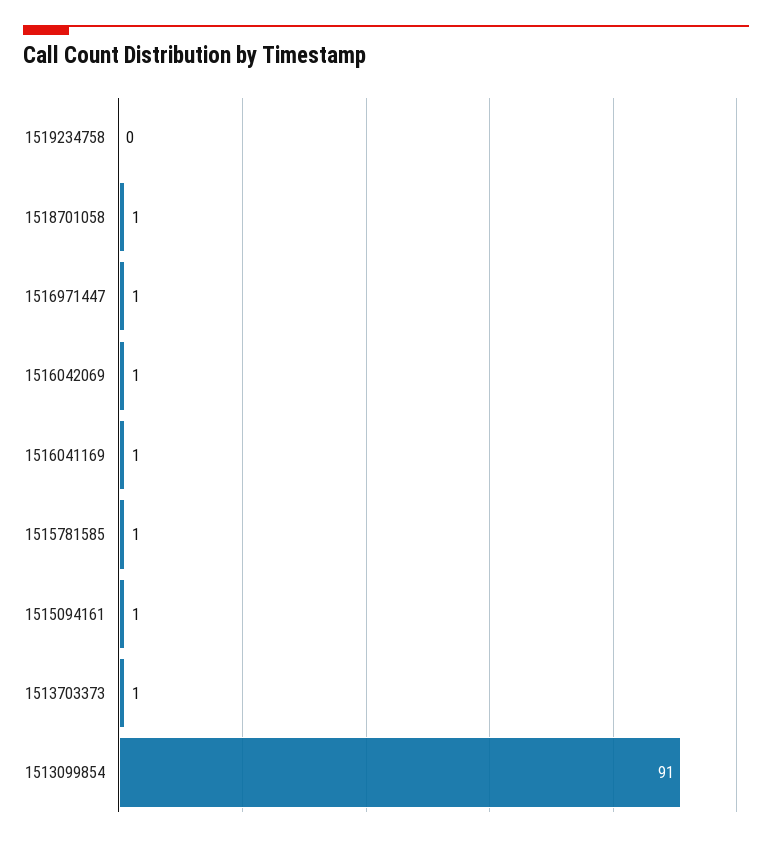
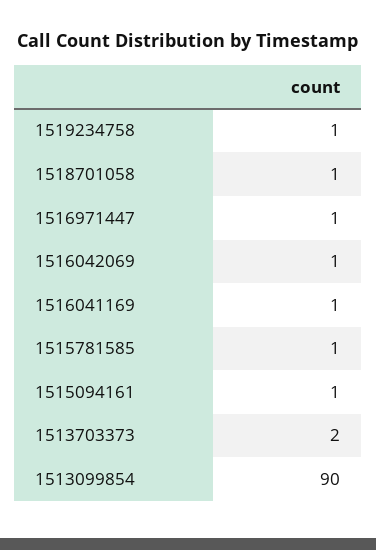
  {
-   "1519234758": 0,
+   "1519234758": 1,
    "1518701058": 1,
    "1516971447": 1,
    "1516042069": 1,
    "1516041169": 1,
    "1515781585": 1,
    "1515094161": 1,
-   "1513703373": 1,
+   "1513703373": 2,
-   "1513099854": 91
+   "1513099854": 90
  }

